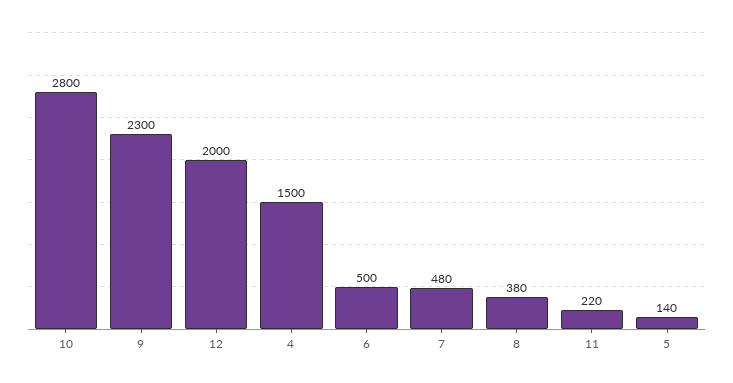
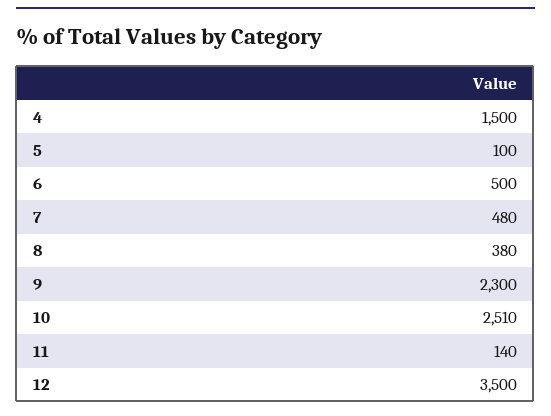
  {
-   "10": 2800,
+   "10": 2510,
    "9": 2300,
-   "12": 2000,
+   "12": 3500,
    "4": 1500,
    "6": 500,
    "7": 480,
    "8": 380,
-   "11": 220,
+   "11": 140,
-   "5": 140
+   "5": 100
  }

